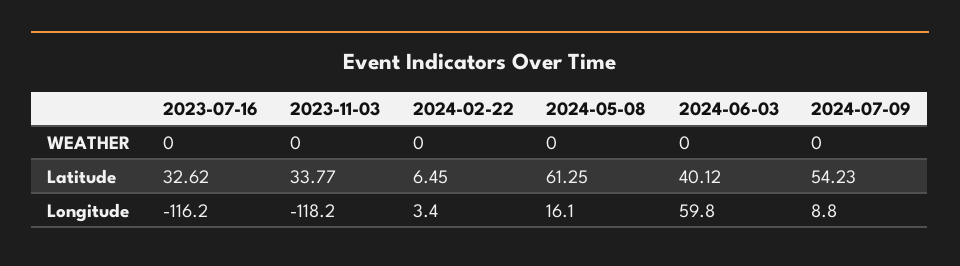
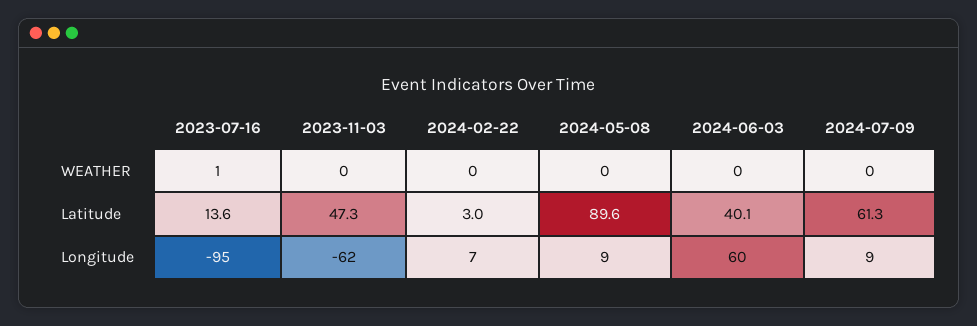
  {
    "2023-07-16": {
-     "WEATHER": 0,
+     "WEATHER": 1,
-     "Latitude": 32.62,
+     "Latitude": 13.6,
-     "Longitude": -116.2
+     "Longitude": -95
    },
    "2023-11-03": {
      "WEATHER": 0,
-     "Latitude": 33.77,
+     "Latitude": 47.3,
-     "Longitude": -118.2
+     "Longitude": -62
    },
    "2024-02-22": {
      "WEATHER": 0,
-     "Latitude": 6.45,
+     "Latitude": 3,
-     "Longitude": 3.4
+     "Longitude": 7
    },
    "2024-05-08": {
      "WEATHER": 0,
-     "Latitude": 61.25,
+     "Latitude": 89.6,
-     "Longitude": 16.1
+     "Longitude": 9
    },
    "2024-06-03": {
      "WEATHER": 0,
      "Latitude": 40.12,
      "Longitude": 59.8
    },
    "2024-07-09": {
      "WEATHER": 0,
-     "Latitude": 54.23,
+     "Latitude": 61.3,
      "Longitude": 8.8
    }
  }

